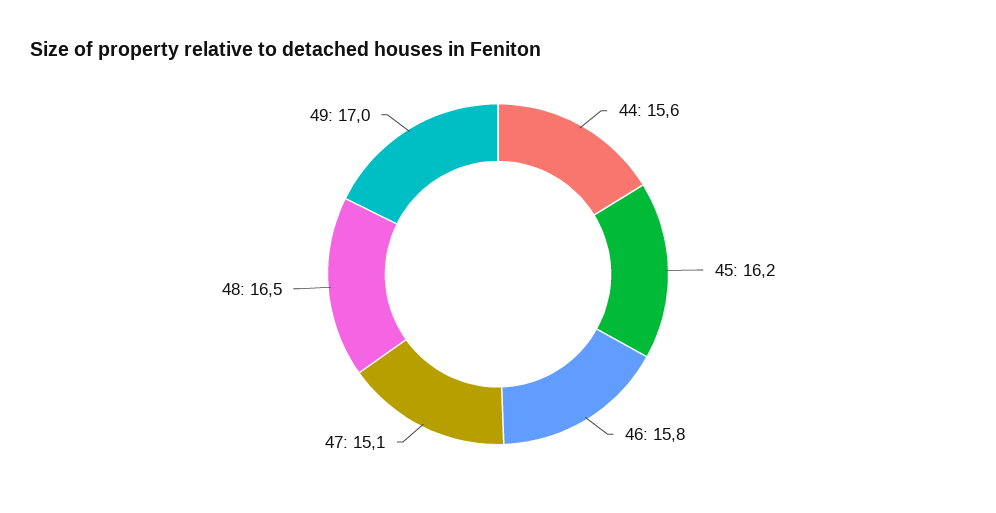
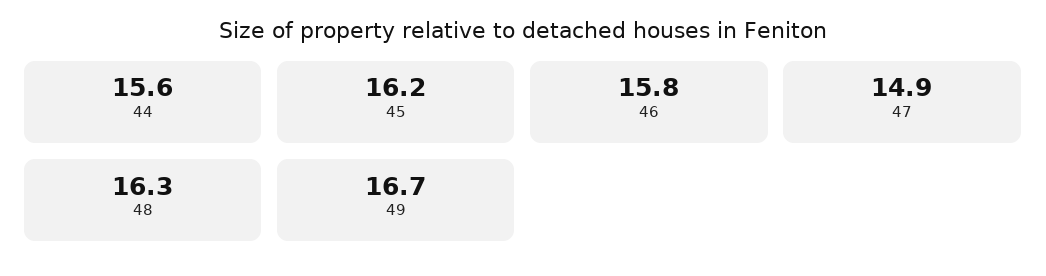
  {
    "44": 15.6,
    "45": 16.2,
    "46": 15.8,
-   "47": 15.1,
+   "47": 14.9,
-   "48": 16.5,
+   "48": 16.3,
-   "49": 17
+   "49": 16.7
  }

